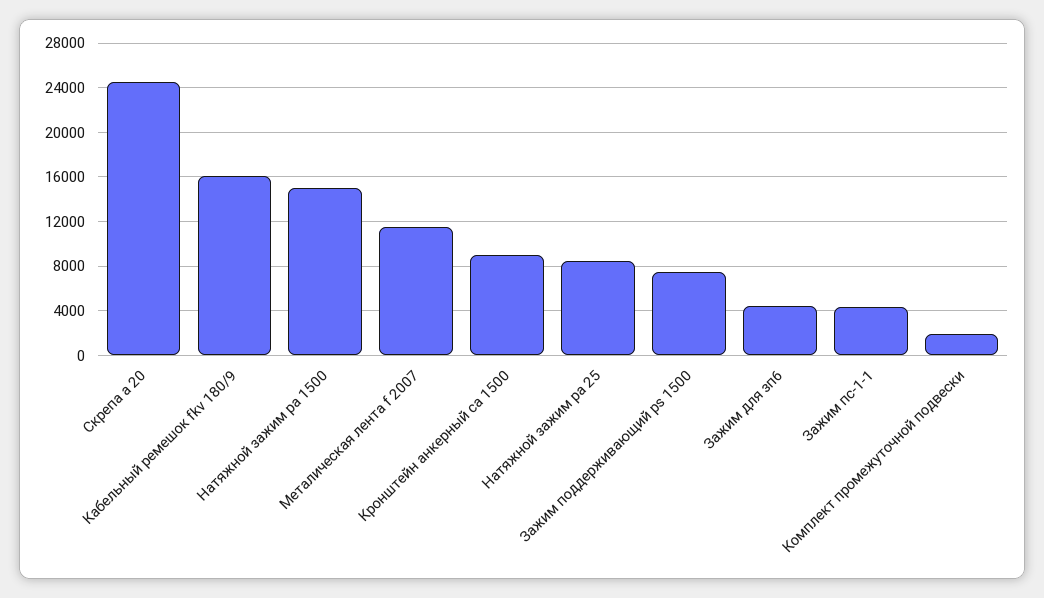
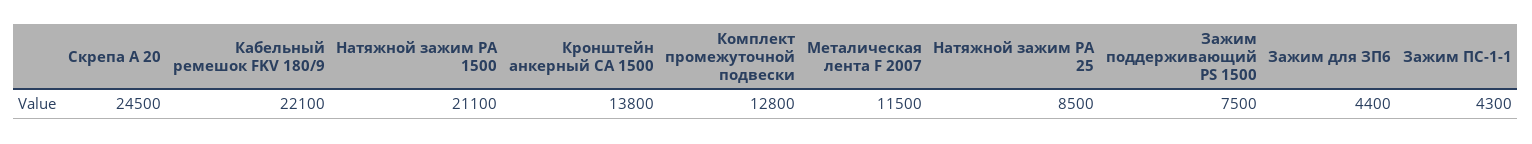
  {
    "Скрепа а 20": 24500,
-   "Кабельный ремешок fkv 180/9": 16000,
+   "Кабельный ремешок fkv 180/9": 22100,
-   "Натяжной зажим ра 1500": 15000,
+   "Натяжной зажим ра 1500": 21100,
    "Металическая лента f 2007": 11500,
-   "Кронштейн анкерный са 1500": 9000,
+   "Кронштейн анкерный са 1500": 13800,
    "Натяжной зажим ра 25": 8500,
    "Зажим поддерживающий ps 1500": 7500,
    "Зажим для зп6": 4400,
    "Зажим пс-1-1": 4300,
-   "Комплект промежуточной подвески": 2000
+   "Комплект промежуточной подвески": 12800
  }

